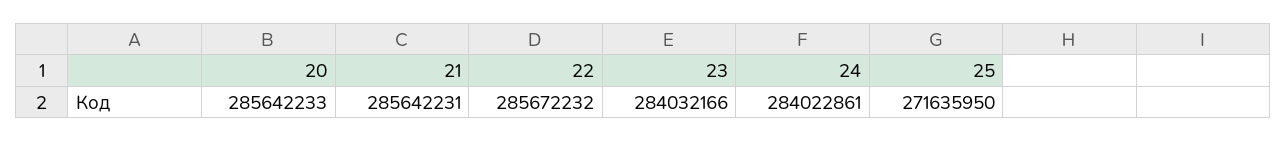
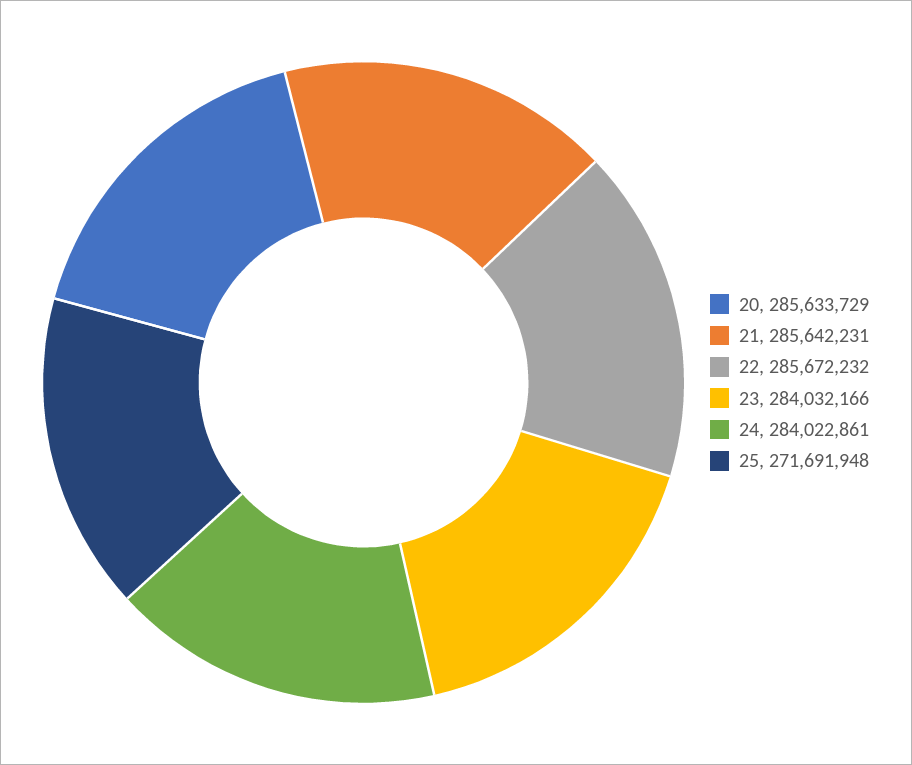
  {
-   "20": 285642233,
+   "20": 285633729,
    "21": 285642231,
    "22": 285672232,
    "23": 284032166,
    "24": 284022861,
-   "25": 271635950
+   "25": 271691948
  }

